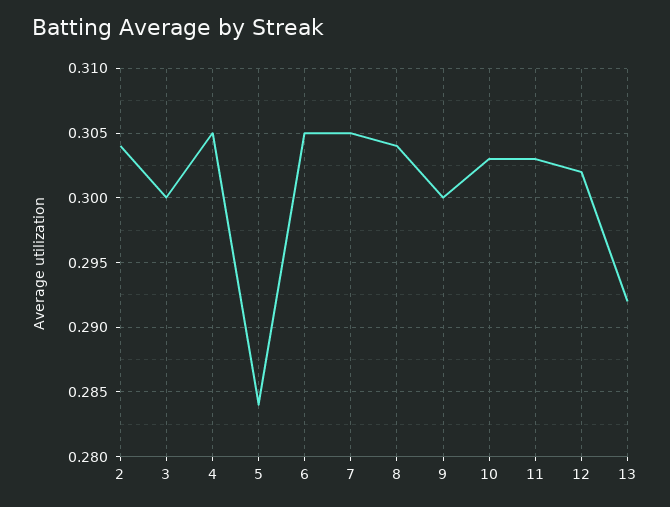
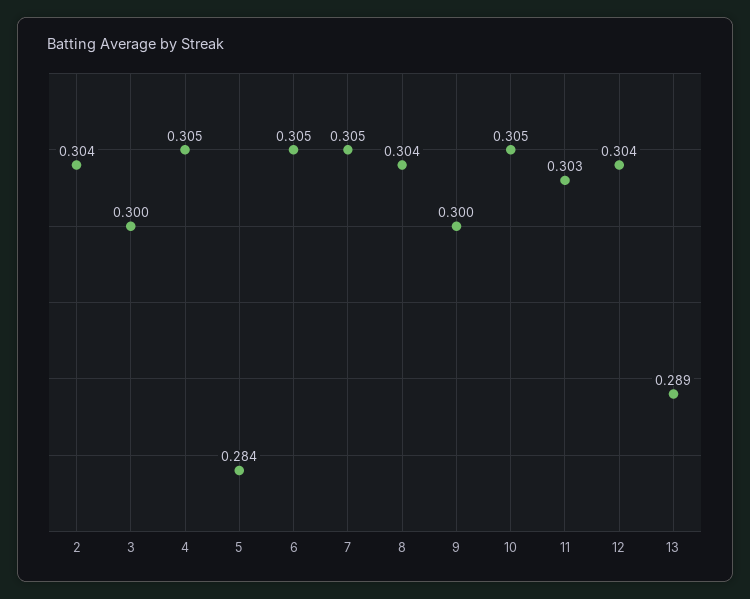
  {
    "2": 0.304,
    "3": 0.3,
    "4": 0.305,
    "5": 0.284,
    "6": 0.305,
    "7": 0.305,
    "8": 0.304,
    "9": 0.3,
-   "10": 0.303,
+   "10": 0.305,
    "11": 0.303,
-   "12": 0.302,
+   "12": 0.304,
-   "13": 0.292
+   "13": 0.289
  }

